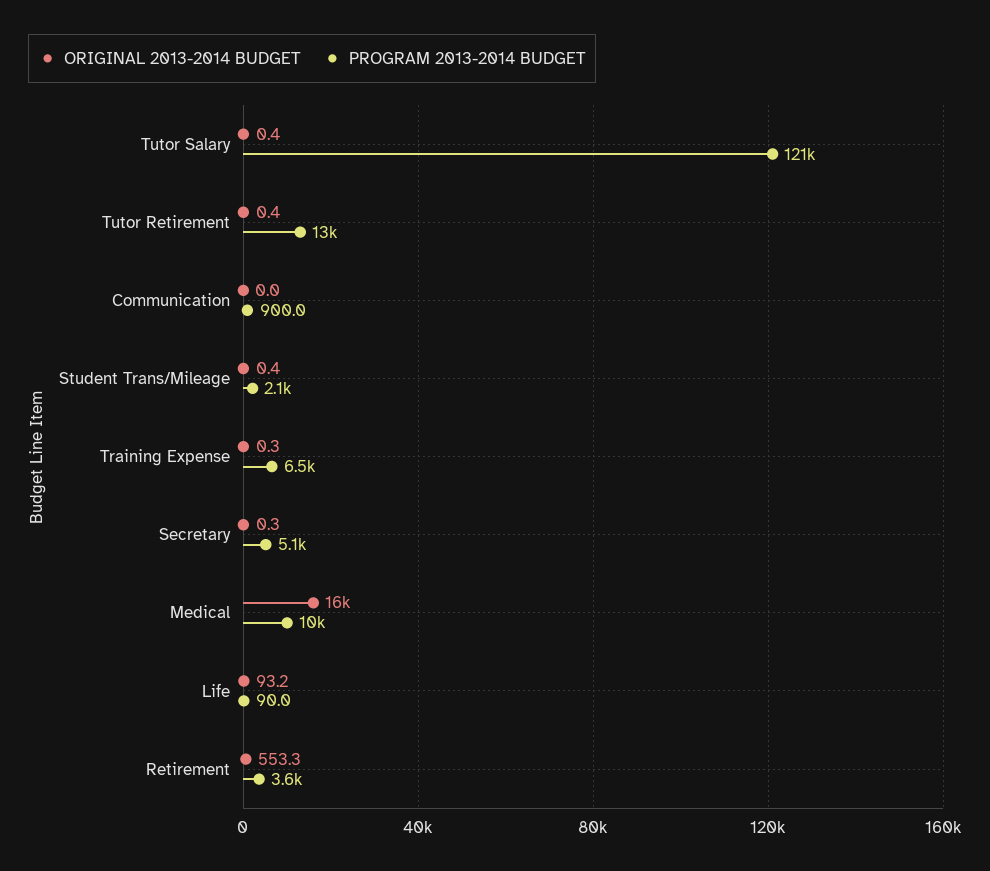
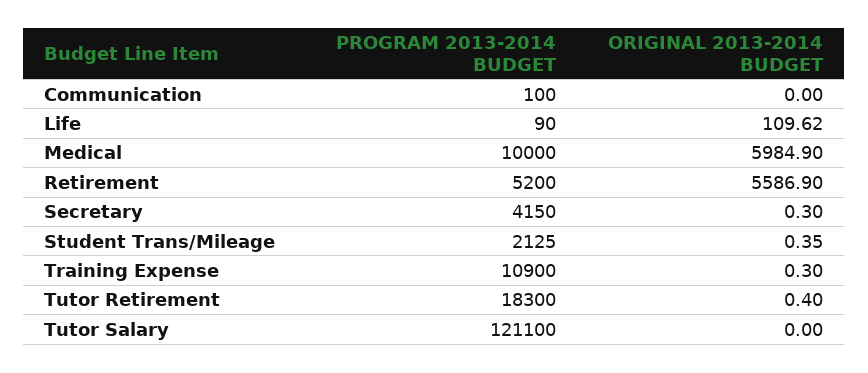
  {
    "ORIGINAL 2013-2014 BUDGET": {
-     "Tutor Salary": 0.4,
+     "Tutor Salary": 0,
      "Tutor Retirement": 0.4,
      "Communication": 0,
      "Student Trans/Mileage": 0.35,
      "Training Expense": 0.3,
      "Secretary": 0.3,
-     "Medical": 16000,
+     "Medical": 5984.9,
-     "Life": 93.2,
+     "Life": 109.62,
-     "Retirement": 553.3
+     "Retirement": 5586.9
    },
    "PROGRAM 2013-2014 BUDGET": {
      "Tutor Salary": 121100,
-     "Tutor Retirement": 13000,
+     "Tutor Retirement": 18300,
-     "Communication": 900,
+     "Communication": 100,
      "Student Trans/Mileage": 2125,
-     "Training Expense": 6500,
+     "Training Expense": 10900,
-     "Secretary": 5100,
+     "Secretary": 4150,
      "Medical": 10000,
      "Life": 90,
-     "Retirement": 3600
+     "Retirement": 5200
    }
  }

